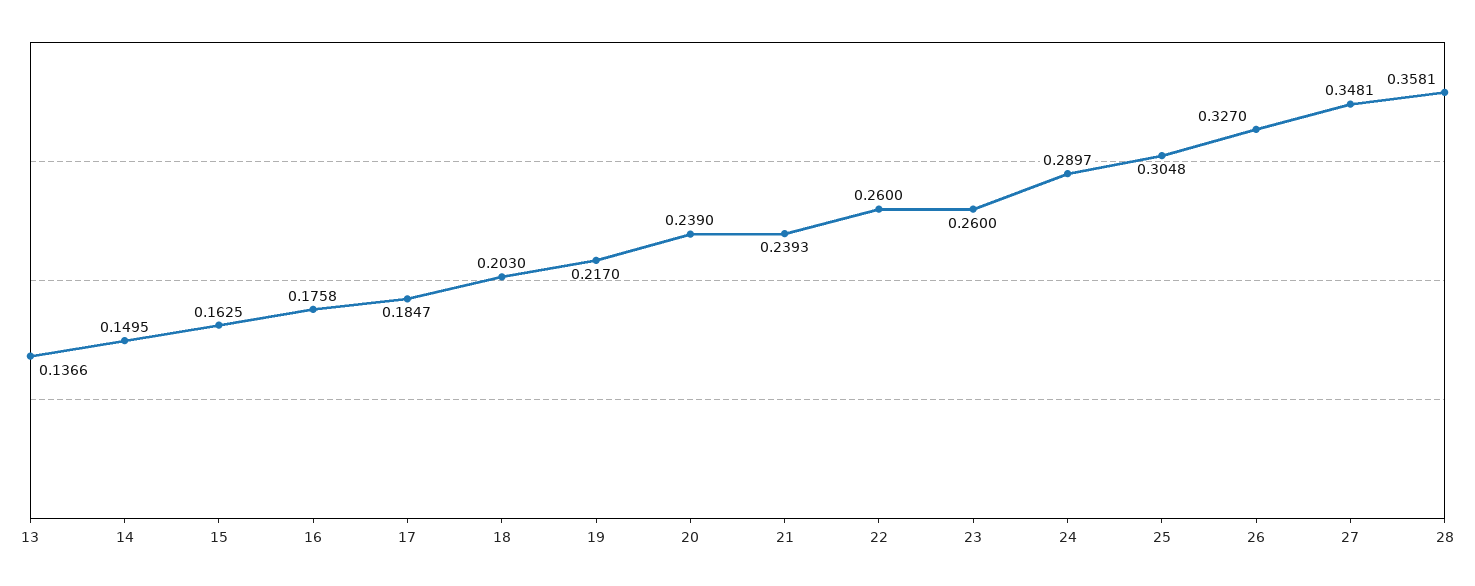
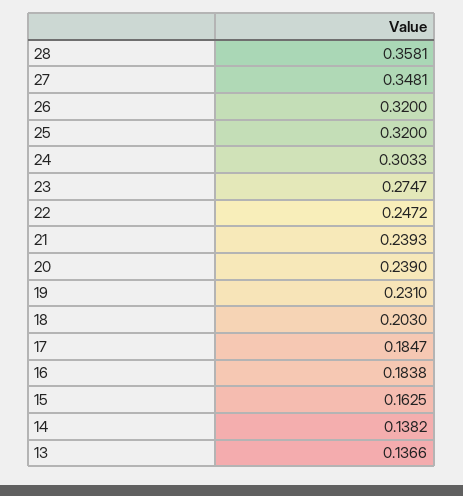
  {
    "13": 0.1366,
-   "14": 0.1495,
+   "14": 0.1382,
    "15": 0.1625,
-   "16": 0.1758,
+   "16": 0.1838,
    "17": 0.1847,
    "18": 0.203,
-   "19": 0.217,
+   "19": 0.231,
    "20": 0.239,
    "21": 0.2393,
-   "22": 0.26,
+   "22": 0.2472,
-   "23": 0.26,
+   "23": 0.2747,
-   "24": 0.2897,
+   "24": 0.3033,
-   "25": 0.3048,
+   "25": 0.32,
-   "26": 0.327,
+   "26": 0.32,
    "27": 0.3481,
    "28": 0.3581
  }

